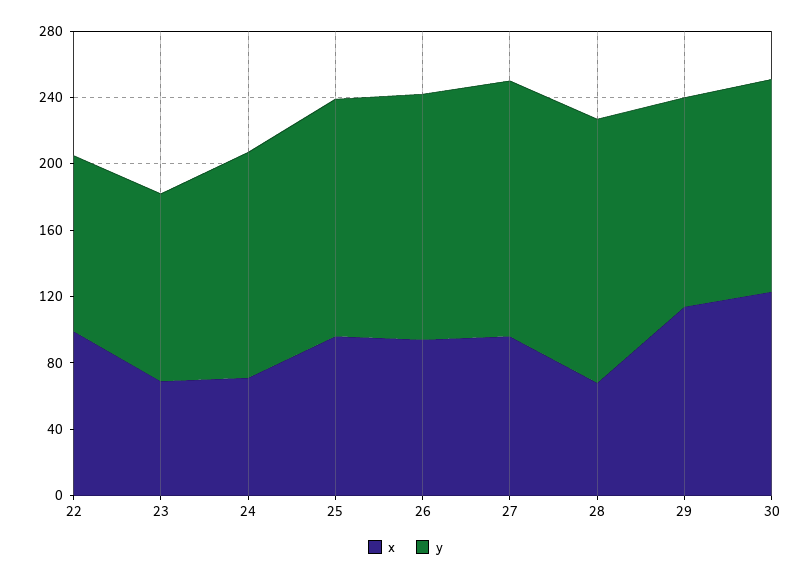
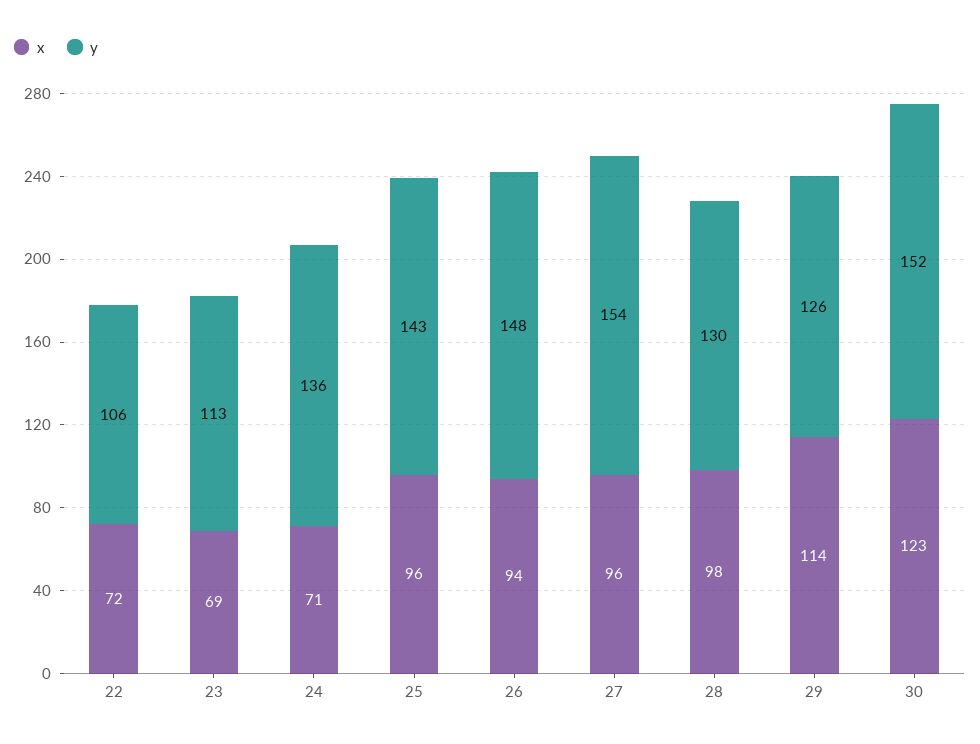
  {
    "x": {
-     "22": 100,
+     "22": 72,
      "23": 69,
      "24": 71,
      "25": 96,
      "26": 94,
      "27": 96,
-     "28": 70,
+     "28": 98,
      "29": 114,
      "30": 123
    },
    "y": {
      "22": 106,
      "23": 113,
      "24": 136,
      "25": 143,
      "26": 148,
      "27": 154,
-     "28": 160,
+     "28": 130,
      "29": 126,
-     "30": 130
+     "30": 152
    }
  }

